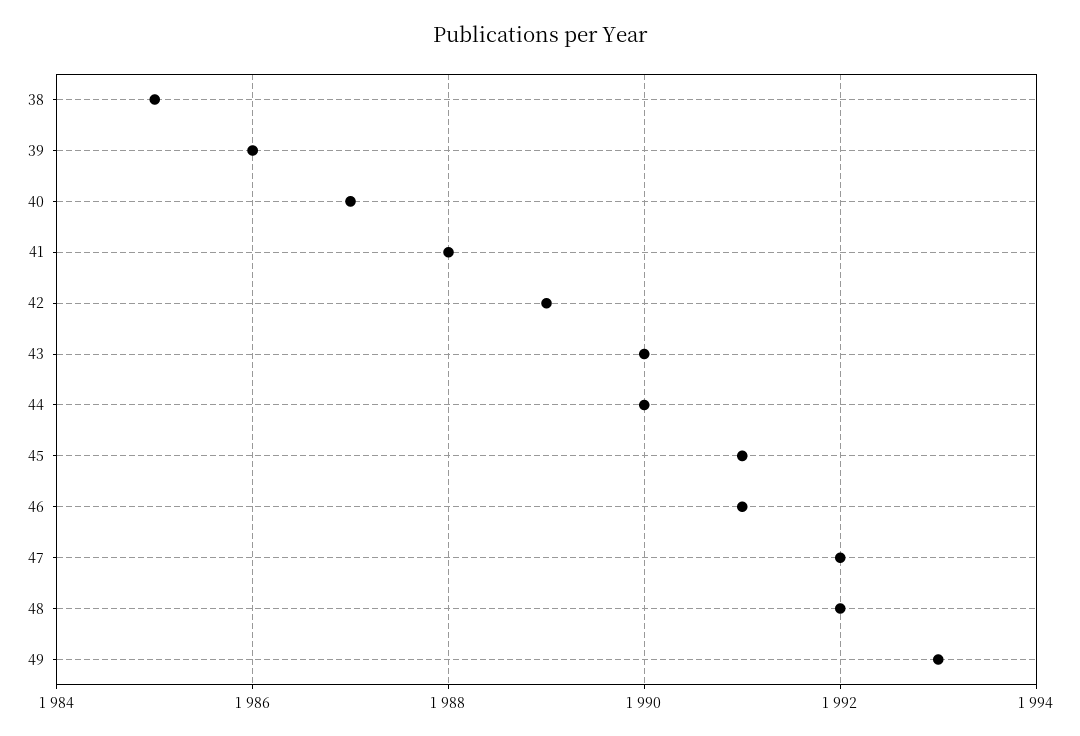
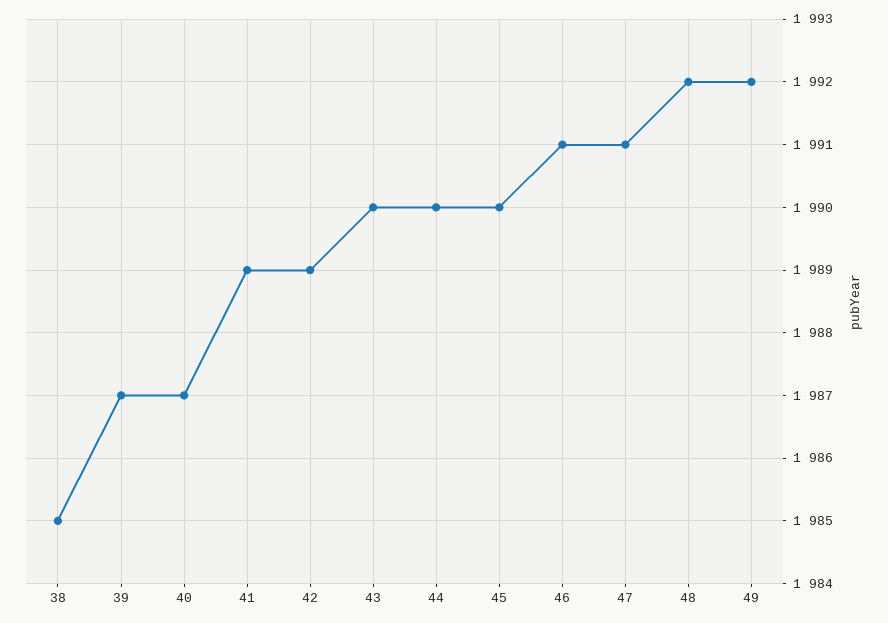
  {
    "38": 1985,
-   "39": 1986,
+   "39": 1987,
    "40": 1987,
-   "41": 1988,
+   "41": 1989,
    "42": 1989,
    "43": 1990,
    "44": 1990,
-   "45": 1991,
+   "45": 1990,
    "46": 1991,
-   "47": 1992,
+   "47": 1991,
    "48": 1992,
-   "49": 1993
+   "49": 1992
  }

